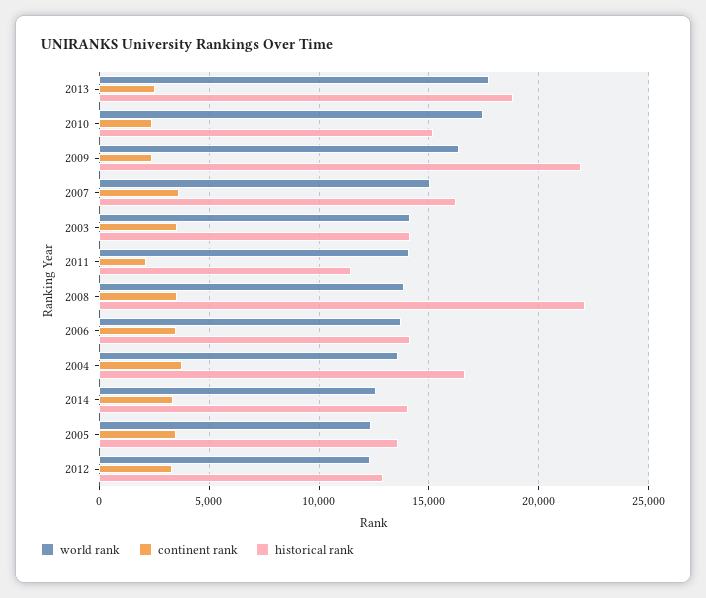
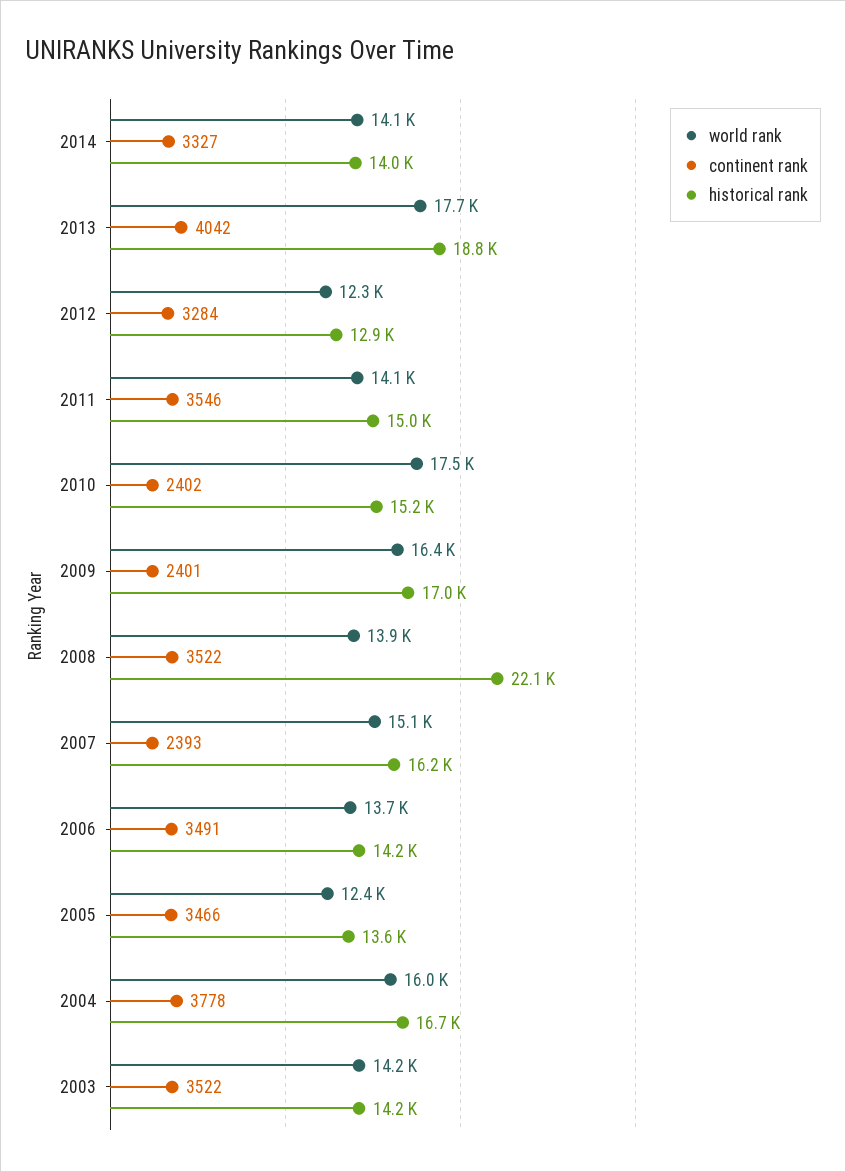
  {
    "world rank": {
      "2013": 17700,
      "2010": 17500,
      "2009": 16400,
      "2007": 15100,
      "2003": 14200,
      "2011": 14100,
      "2008": 13900,
      "2006": 13700,
-     "2004": 13500,
+     "2004": 16000,
-     "2014": 12500,
+     "2014": 14100,
      "2005": 12400,
      "2012": 12300
    },
    "continent rank": {
-     "2013": 2500,
+     "2013": 4042,
      "2010": 2402,
      "2009": 2401,
-     "2007": 3500,
+     "2007": 2393,
      "2003": 3522,
-     "2011": 2000,
+     "2011": 3546,
      "2008": 3522,
      "2006": 3491,
      "2004": 3778,
      "2014": 3327,
      "2005": 3466,
      "2012": 3284
    },
    "historical rank": {
      "2013": 18800,
      "2010": 15200,
-     "2009": 22000,
+     "2009": 17000,
      "2007": 16200,
      "2003": 14200,
-     "2011": 11500,
+     "2011": 15000,
      "2008": 22100,
      "2006": 14200,
      "2004": 16700,
      "2014": 14000,
      "2005": 13600,
      "2012": 12900
    }
  }

